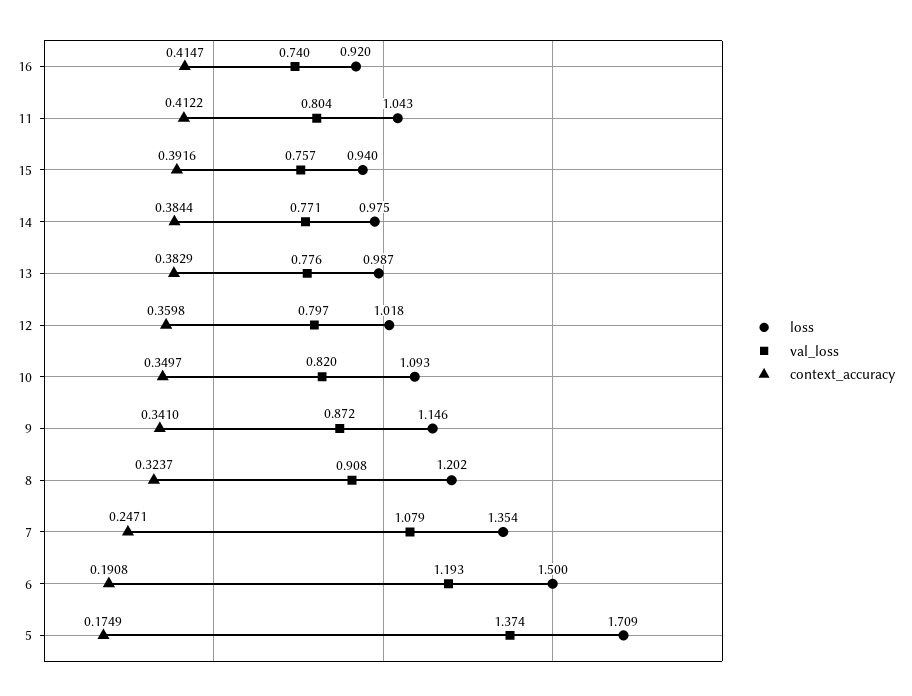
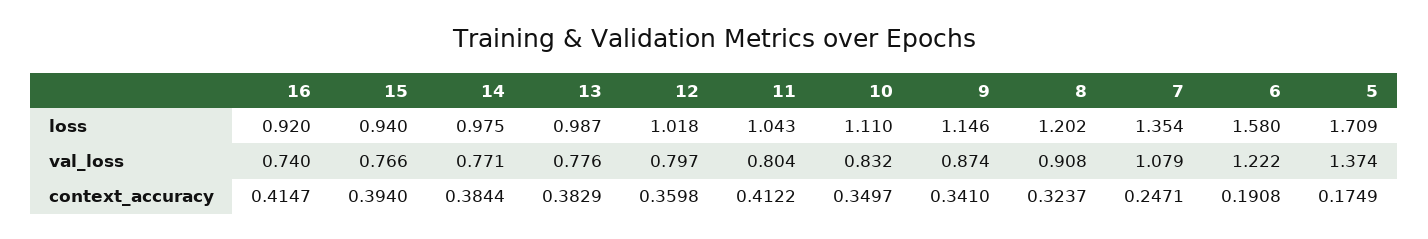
  {
    "loss": {
      "16": 0.92,
      "11": 1.043,
      "15": 0.94,
      "14": 0.975,
      "13": 0.987,
      "12": 1.018,
-     "10": 1.093,
+     "10": 1.11,
      "9": 1.146,
      "8": 1.202,
      "7": 1.354,
-     "6": 1.5,
+     "6": 1.58,
      "5": 1.709
    },
    "val_loss": {
      "16": 0.74,
      "11": 0.804,
-     "15": 0.757,
+     "15": 0.766,
      "14": 0.771,
      "13": 0.776,
      "12": 0.797,
-     "10": 0.82,
+     "10": 0.832,
-     "9": 0.872,
+     "9": 0.874,
      "8": 0.908,
      "7": 1.079,
-     "6": 1.193,
+     "6": 1.222,
      "5": 1.374
    },
    "context_accuracy": {
      "16": 0.4147,
      "11": 0.4122,
-     "15": 0.3916,
+     "15": 0.394,
      "14": 0.3844,
      "13": 0.3829,
      "12": 0.3598,
      "10": 0.3497,
      "9": 0.341,
      "8": 0.3237,
      "7": 0.2471,
      "6": 0.1908,
      "5": 0.1749
    }
  }

